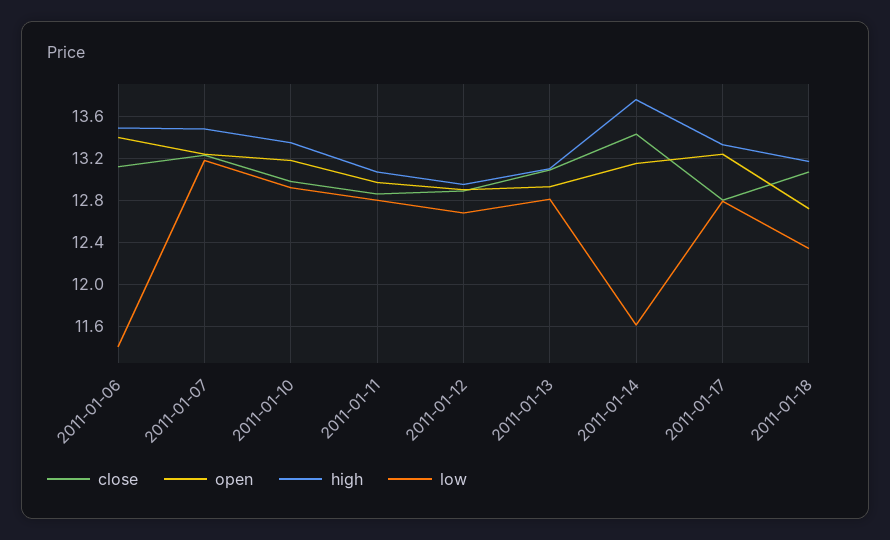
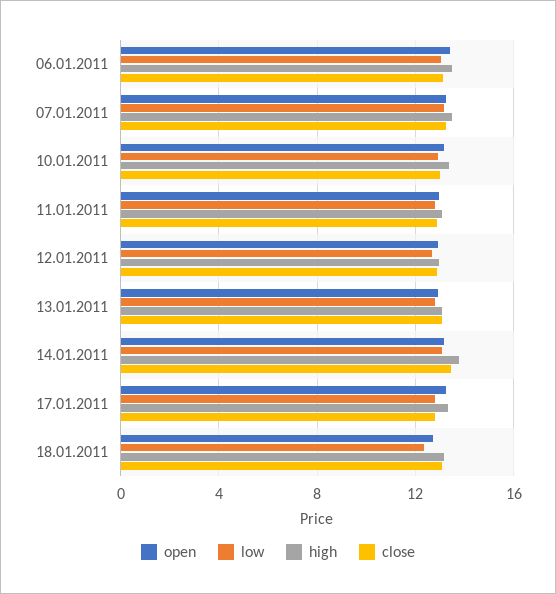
  {
    "close": {
      "2011-01-06": 13.1,
      "2011-01-07": 13.2,
      "2011-01-10": 13,
      "2011-01-11": 12.9,
      "2011-01-12": 12.9,
      "2011-01-13": 13.1,
      "2011-01-14": 13.4,
      "2011-01-17": 12.8,
      "2011-01-18": 13.1
    },
    "open": {
      "2011-01-06": 13.4,
      "2011-01-07": 13.2,
      "2011-01-10": 13.2,
      "2011-01-11": 13,
      "2011-01-12": 12.9,
      "2011-01-13": 12.9,
      "2011-01-14": 13.2,
      "2011-01-17": 13.2,
      "2011-01-18": 12.7
    },
    "high": {
      "2011-01-06": 13.5,
      "2011-01-07": 13.5,
      "2011-01-10": 13.4,
      "2011-01-11": 13.1,
      "2011-01-12": 13,
      "2011-01-13": 13.1,
      "2011-01-14": 13.8,
      "2011-01-17": 13.3,
      "2011-01-18": 13.2
    },
    "low": {
-     "2011-01-06": 11.4,
+     "2011-01-06": 13,
      "2011-01-07": 13.2,
      "2011-01-10": 12.9,
      "2011-01-11": 12.8,
      "2011-01-12": 12.7,
      "2011-01-13": 12.8,
-     "2011-01-14": 11.6,
+     "2011-01-14": 13,
      "2011-01-17": 12.8,
      "2011-01-18": 12.3
    }
  }

